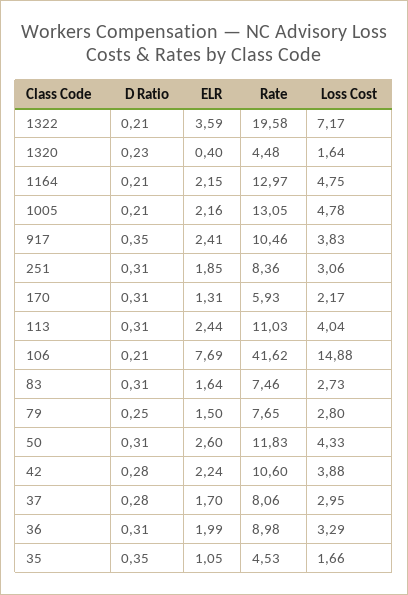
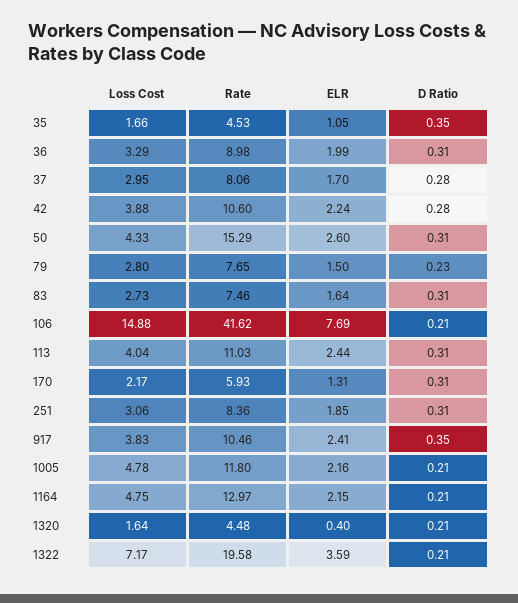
  {
    "D Ratio": {
      "1322": 0.21,
-     "1320": 0.23,
+     "1320": 0.21,
      "1164": 0.21,
      "1005": 0.21,
      "917": 0.35,
      "251": 0.31,
      "170": 0.31,
      "113": 0.31,
      "106": 0.21,
      "83": 0.31,
-     "79": 0.25,
+     "79": 0.23,
      "50": 0.31,
      "42": 0.28,
      "37": 0.28,
      "36": 0.31,
      "35": 0.35
    },
    "ELR": {
      "1322": 3.59,
      "1320": 0.4,
      "1164": 2.15,
      "1005": 2.16,
      "917": 2.41,
      "251": 1.85,
      "170": 1.31,
      "113": 2.44,
      "106": 7.69,
      "83": 1.64,
      "79": 1.5,
      "50": 2.6,
      "42": 2.24,
      "37": 1.7,
      "36": 1.99,
      "35": 1.05
    },
    "Rate": {
      "1322": 19.58,
      "1320": 4.48,
      "1164": 12.97,
-     "1005": 13.05,
+     "1005": 11.8,
      "917": 10.46,
      "251": 8.36,
      "170": 5.93,
      "113": 11.03,
      "106": 41.62,
      "83": 7.46,
      "79": 7.65,
-     "50": 11.83,
+     "50": 15.29,
      "42": 10.6,
      "37": 8.06,
      "36": 8.98,
      "35": 4.53
    },
    "Loss Cost": {
      "1322": 7.17,
      "1320": 1.64,
      "1164": 4.75,
      "1005": 4.78,
      "917": 3.83,
      "251": 3.06,
      "170": 2.17,
      "113": 4.04,
      "106": 14.88,
      "83": 2.73,
      "79": 2.8,
      "50": 4.33,
      "42": 3.88,
      "37": 2.95,
      "36": 3.29,
      "35": 1.66
    }
  }

